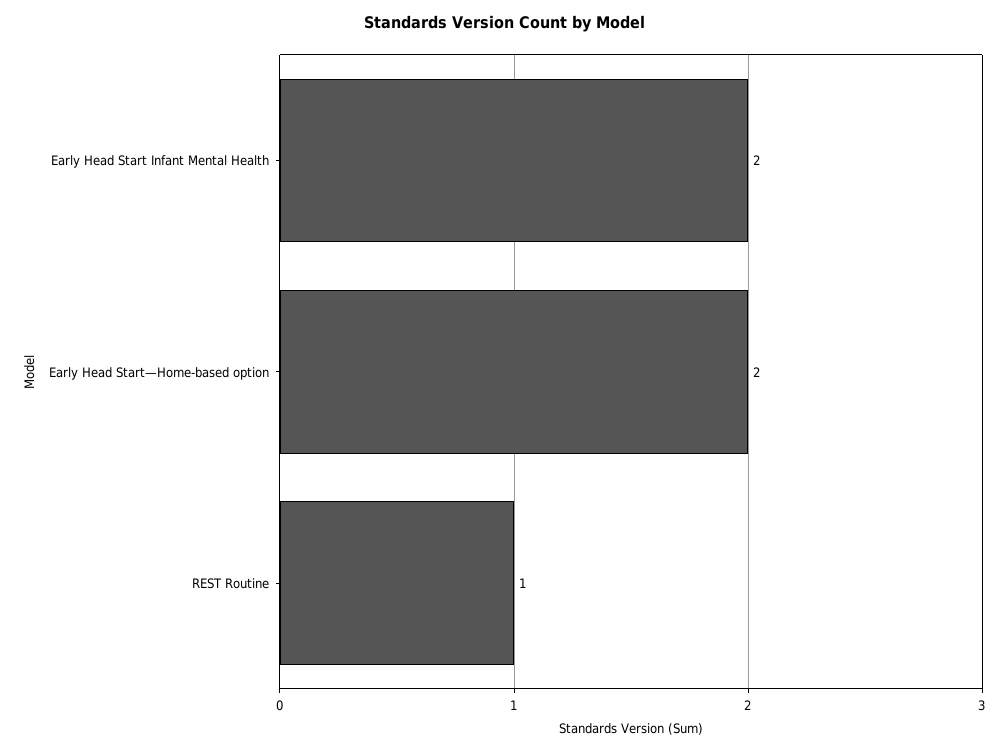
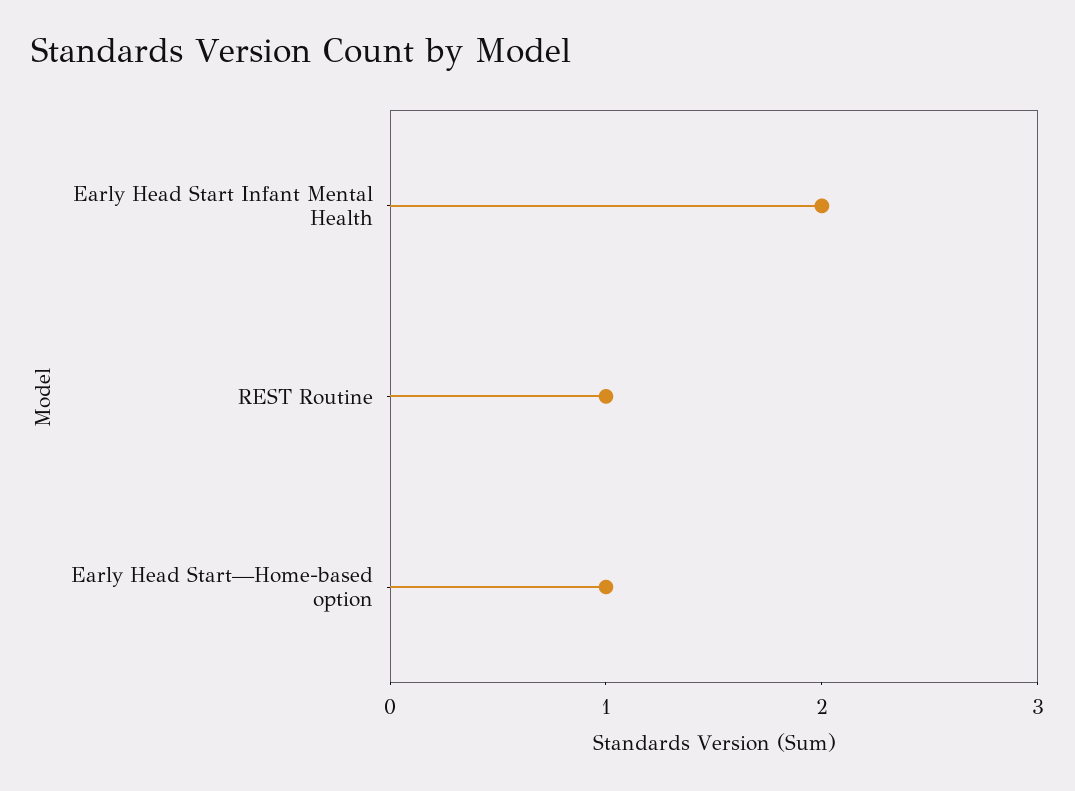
  {
    "Early Head Start Infant Mental Health": 2,
-   "Early Head Start—Home-based option": 2,
+   "Early Head Start—Home-based option": 1,
    "REST Routine": 1
  }

